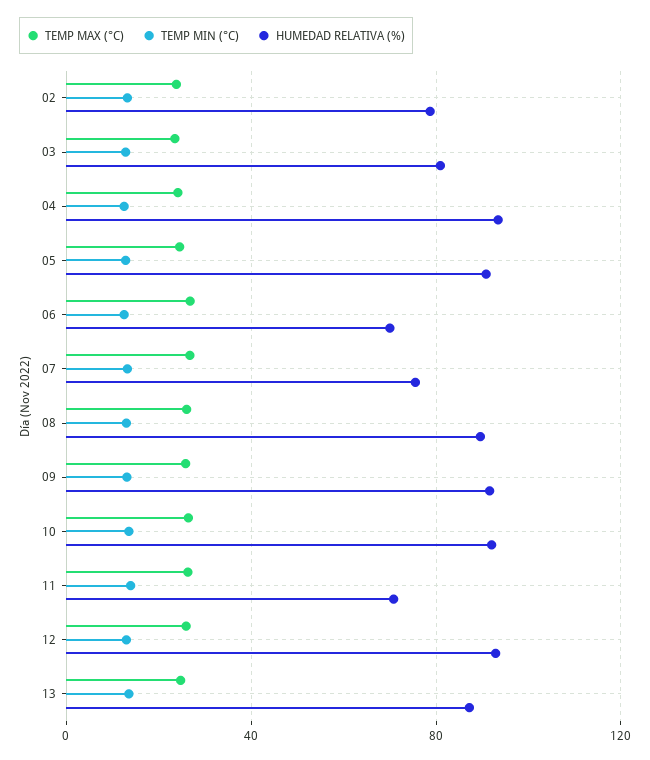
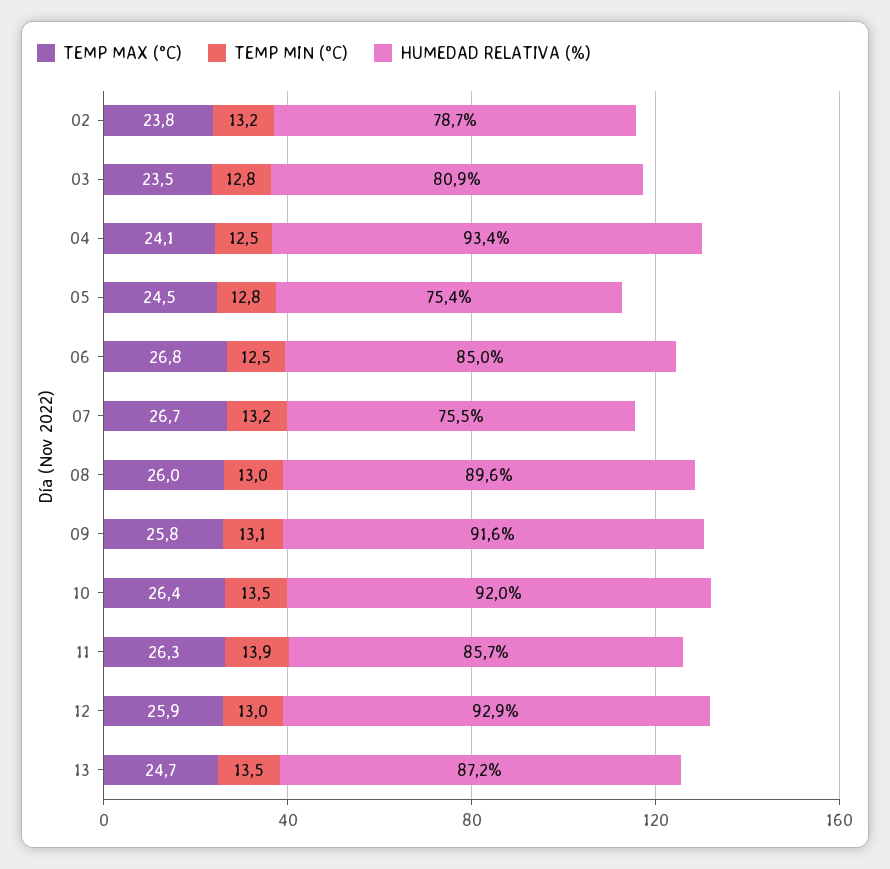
  {
    "TEMP MAX (°C)": {
      "02": 23.8,
      "03": 23.5,
      "04": 24.1,
      "05": 24.5,
      "06": 26.8,
      "07": 26.7,
      "08": 26,
      "09": 25.8,
      "10": 26.4,
      "11": 26.3,
      "12": 25.9,
      "13": 24.7
    },
    "TEMP MIN (°C)": {
      "02": 13.2,
      "03": 12.8,
      "04": 12.5,
      "05": 12.8,
      "06": 12.5,
      "07": 13.2,
      "08": 13,
      "09": 13.1,
      "10": 13.5,
      "11": 13.9,
      "12": 13,
      "13": 13.5
    },
    "HUMEDAD RELATIVA (%)": {
      "02": 78.7,
      "03": 80.9,
      "04": 93.4,
-     "05": 90,
+     "05": 75.4,
-     "06": 70,
+     "06": 85,
      "07": 75.5,
      "08": 89.6,
      "09": 91.6,
      "10": 92,
-     "11": 70,
+     "11": 85.7,
      "12": 92.9,
      "13": 87.2
    }
  }

